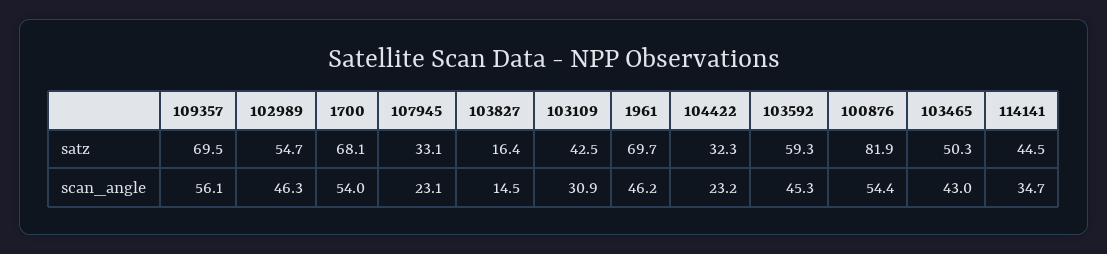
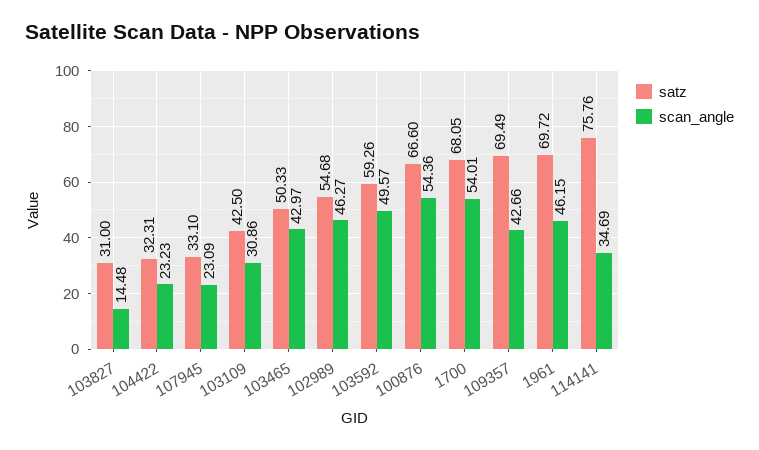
  {
    "satz": {
      "109357": 69.49,
      "102989": 54.68,
      "1700": 68.05,
      "107945": 33.1,
-     "103827": 16.4,
+     "103827": 31,
      "103109": 42.5,
      "1961": 69.72,
      "104422": 32.31,
      "103592": 59.26,
-     "100876": 81.9,
+     "100876": 66.6,
      "103465": 50.33,
-     "114141": 44.5
+     "114141": 75.76
    },
    "scan_angle": {
-     "109357": 56.1,
+     "109357": 42.66,
      "102989": 46.27,
      "1700": 54.01,
      "107945": 23.09,
      "103827": 14.48,
      "103109": 30.86,
      "1961": 46.15,
      "104422": 23.23,
-     "103592": 45.3,
+     "103592": 49.57,
      "100876": 54.36,
      "103465": 42.97,
      "114141": 34.69
    }
  }

